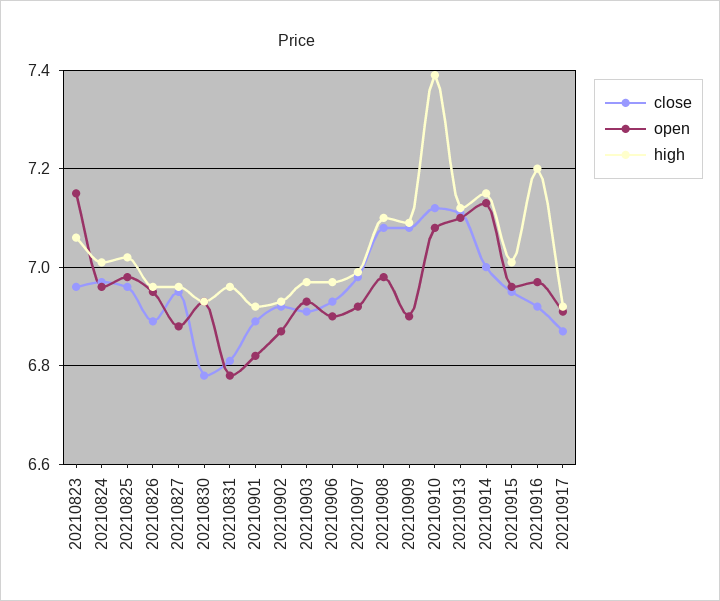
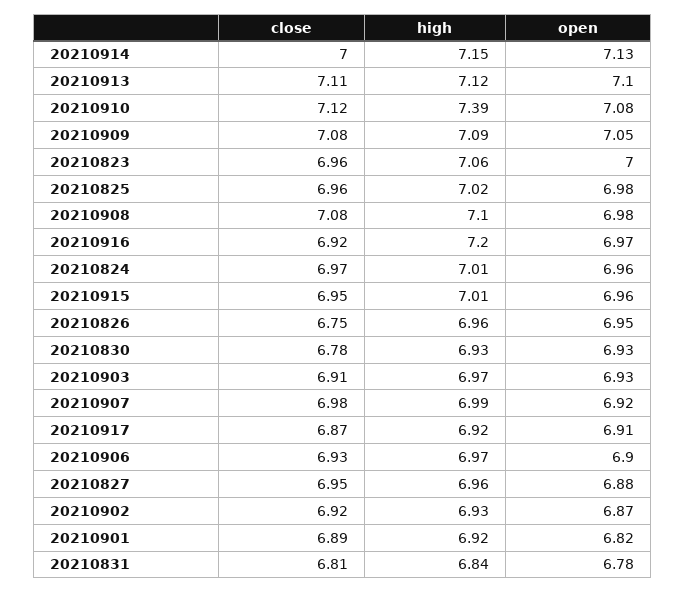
  {
    "close": {
      "20210823": 6.96,
      "20210824": 6.97,
      "20210825": 6.96,
-     "20210826": 6.9,
+     "20210826": 6.75,
      "20210827": 6.95,
      "20210830": 6.78,
      "20210831": 6.81,
      "20210901": 6.89,
      "20210902": 6.92,
      "20210903": 6.91,
      "20210906": 6.93,
      "20210907": 6.98,
      "20210908": 7.08,
      "20210909": 7.08,
      "20210910": 7.12,
      "20210913": 7.11,
      "20210914": 7,
      "20210915": 6.95,
      "20210916": 6.92,
      "20210917": 6.87
    },
    "open": {
-     "20210823": 7.15,
+     "20210823": 7,
      "20210824": 6.96,
      "20210825": 6.98,
      "20210826": 6.95,
      "20210827": 6.88,
      "20210830": 6.93,
      "20210831": 6.78,
      "20210901": 6.82,
      "20210902": 6.87,
      "20210903": 6.93,
      "20210906": 6.9,
      "20210907": 6.92,
      "20210908": 6.98,
-     "20210909": 6.9,
+     "20210909": 7.05,
      "20210910": 7.08,
      "20210913": 7.1,
      "20210914": 7.13,
      "20210915": 6.96,
      "20210916": 6.97,
      "20210917": 6.91
    },
    "high": {
      "20210823": 7.06,
      "20210824": 7.01,
      "20210825": 7.02,
      "20210826": 6.96,
      "20210827": 6.96,
      "20210830": 6.93,
-     "20210831": 6.95,
+     "20210831": 6.84,
      "20210901": 6.92,
      "20210902": 6.93,
      "20210903": 6.97,
      "20210906": 6.97,
      "20210907": 6.99,
      "20210908": 7.1,
      "20210909": 7.09,
      "20210910": 7.39,
      "20210913": 7.12,
      "20210914": 7.15,
      "20210915": 7.01,
      "20210916": 7.2,
      "20210917": 6.92
    }
  }

